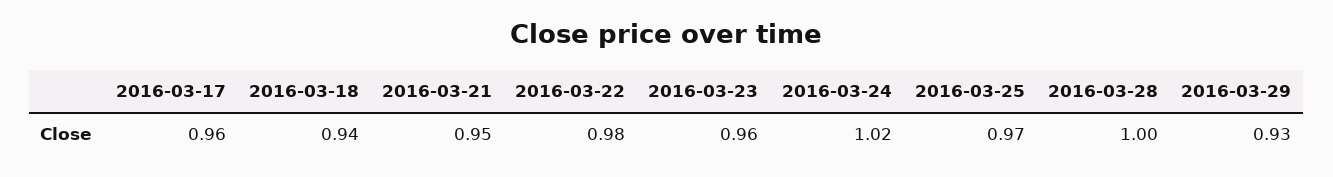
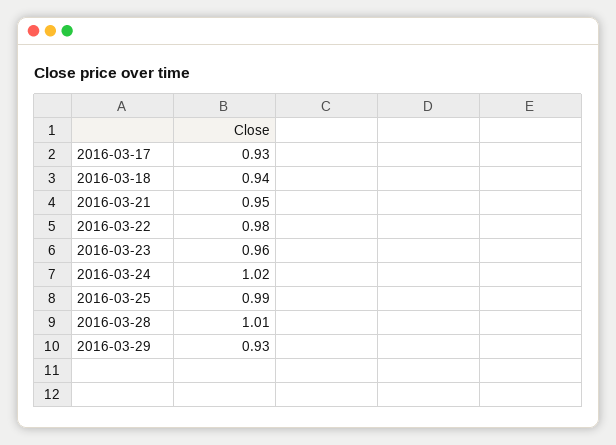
  {
-   "2016-03-17": 0.96,
+   "2016-03-17": 0.93,
    "2016-03-18": 0.94,
    "2016-03-21": 0.95,
    "2016-03-22": 0.98,
    "2016-03-23": 0.96,
    "2016-03-24": 1.02,
-   "2016-03-25": 0.97,
+   "2016-03-25": 0.99,
-   "2016-03-28": 1,
+   "2016-03-28": 1.01,
    "2016-03-29": 0.93
  }

